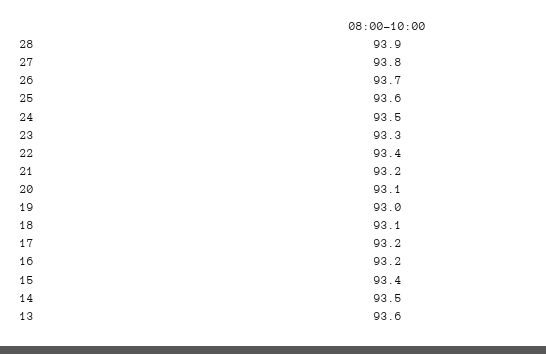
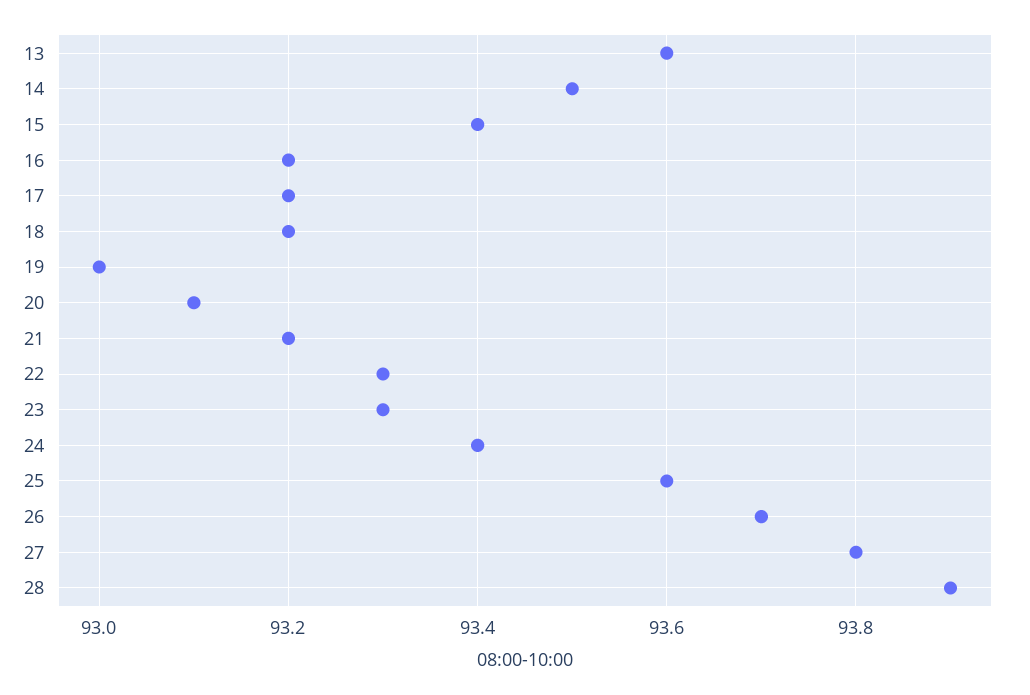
  {
    "28": 93.9,
    "27": 93.8,
    "26": 93.7,
    "25": 93.6,
-   "24": 93.5,
+   "24": 93.4,
    "23": 93.3,
-   "22": 93.4,
+   "22": 93.3,
    "21": 93.2,
    "20": 93.1,
    "19": 93,
-   "18": 93.1,
+   "18": 93.2,
    "17": 93.2,
    "16": 93.2,
    "15": 93.4,
    "14": 93.5,
    "13": 93.6
  }

